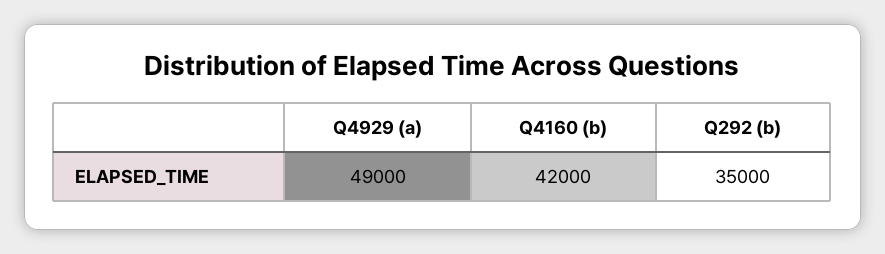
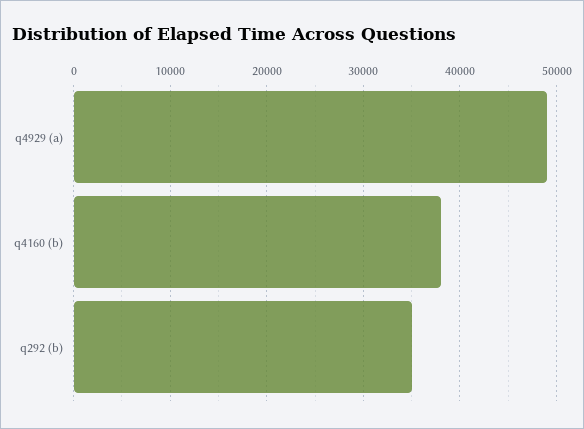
  {
    "Q4929 (a)": 49000,
-   "Q4160 (b)": 42000,
+   "Q4160 (b)": 38000,
    "Q292 (b)": 35000
  }

